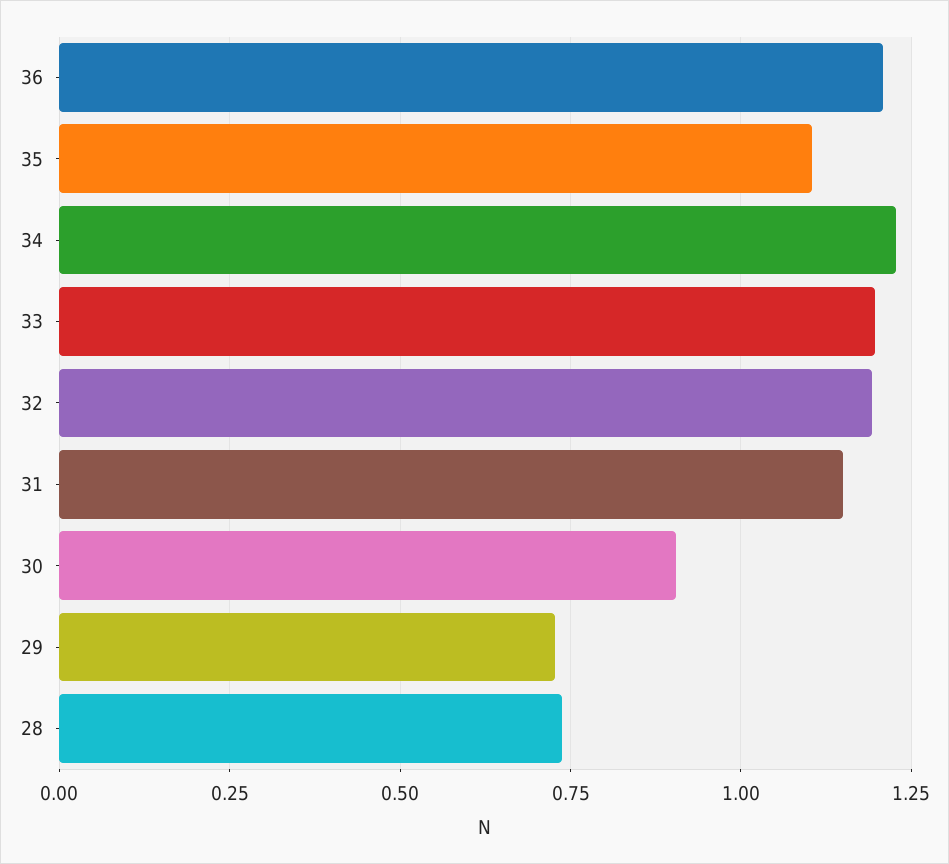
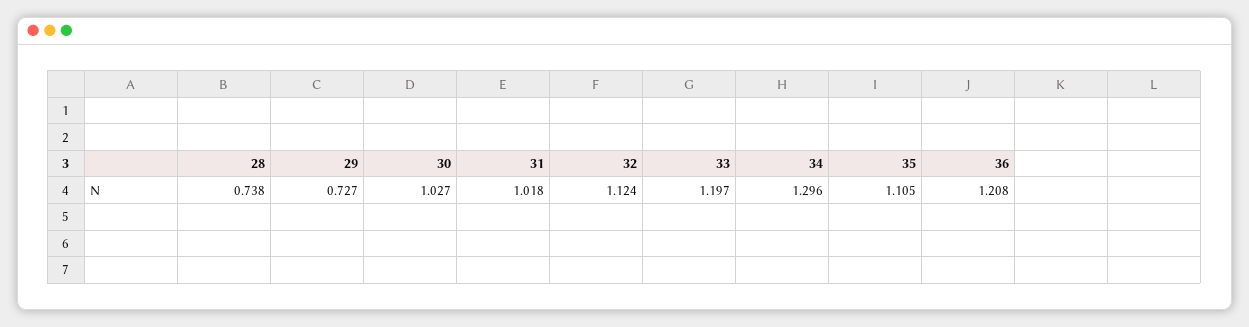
  {
    "36": 1.208,
    "35": 1.105,
-   "34": 1.225,
+   "34": 1.296,
    "33": 1.197,
-   "32": 1.2,
+   "32": 1.124,
-   "31": 1.15,
+   "31": 1.018,
-   "30": 0.9,
+   "30": 1.027,
    "29": 0.727,
    "28": 0.738
  }

